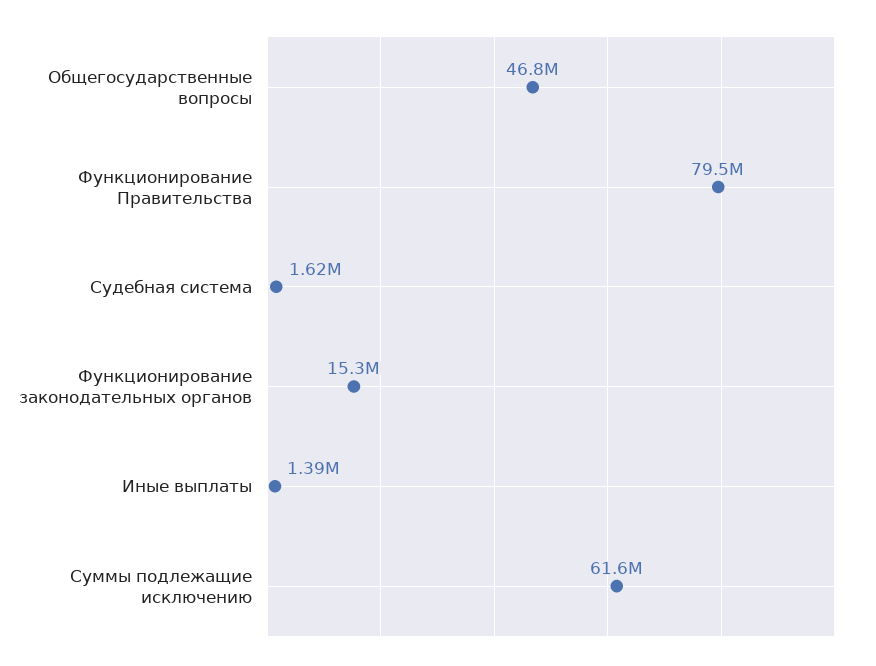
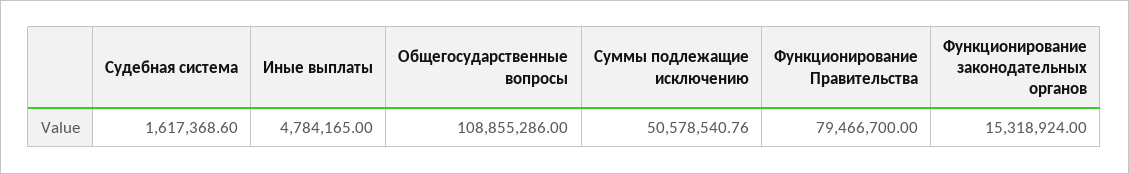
  {
-   "Общегосударственные вопросы": 46800000,
+   "Общегосударственные вопросы": 108855286,
    "Функционирование Правительства": 79466700,
    "Судебная система": 1617368.6,
    "Функционирование законодательных органов": 15318924,
-   "Иные выплаты": 1390000,
+   "Иные выплаты": 4784165,
-   "Суммы подлежащие исключению": 61600000
+   "Суммы подлежащие исключению": 50578540.76
  }

